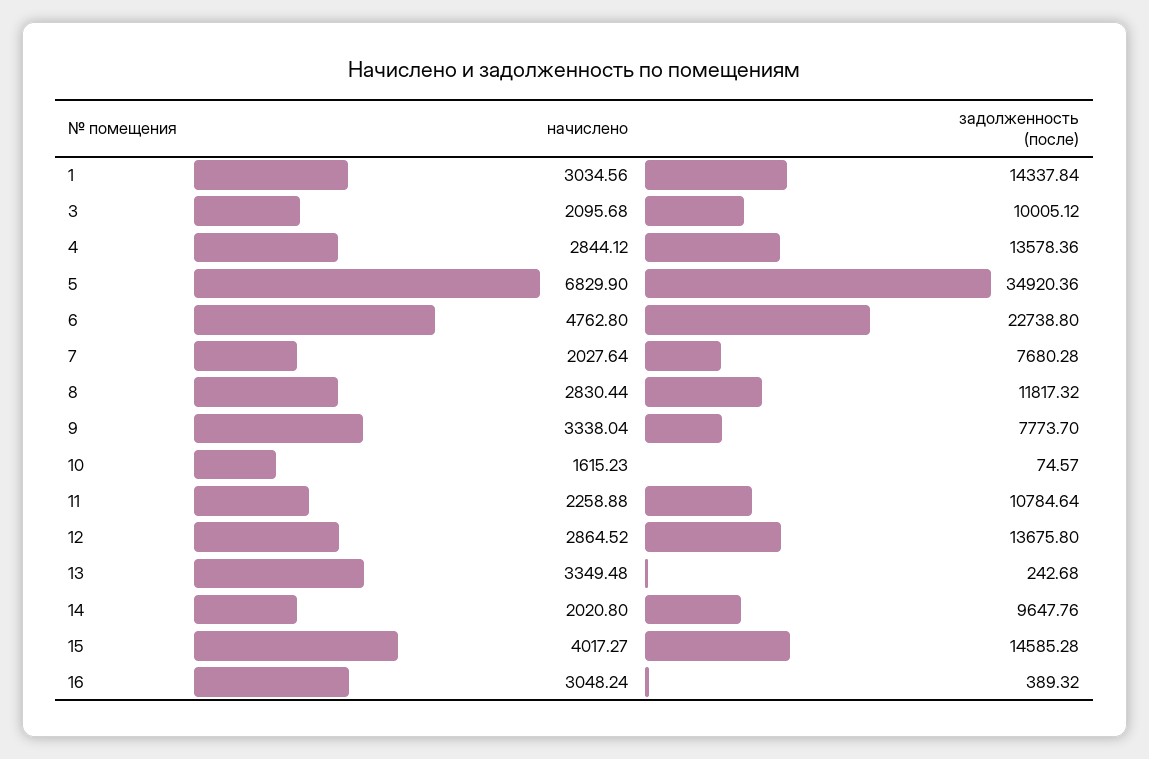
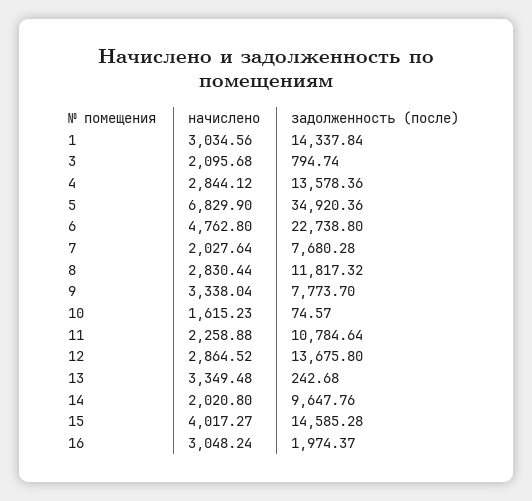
  {
    "начислено": {
      "1": 3034.56,
      "3": 2095.68,
      "4": 2844.12,
      "5": 6829.9,
      "6": 4762.8,
      "7": 2027.64,
      "8": 2830.44,
      "9": 3338.04,
      "10": 1615.23,
      "11": 2258.88,
      "12": 2864.52,
      "13": 3349.48,
      "14": 2020.8,
      "15": 4017.27,
      "16": 3048.24
    },
    "задолженность (после)": {
      "1": 14337.84,
-     "3": 10005.12,
+     "3": 794.74,
      "4": 13578.36,
      "5": 34920.36,
      "6": 22738.8,
      "7": 7680.28,
      "8": 11817.32,
      "9": 7773.7,
      "10": 74.57,
      "11": 10784.64,
      "12": 13675.8,
      "13": 242.68,
      "14": 9647.76,
      "15": 14585.28,
-     "16": 389.32
+     "16": 1974.37
    }
  }

